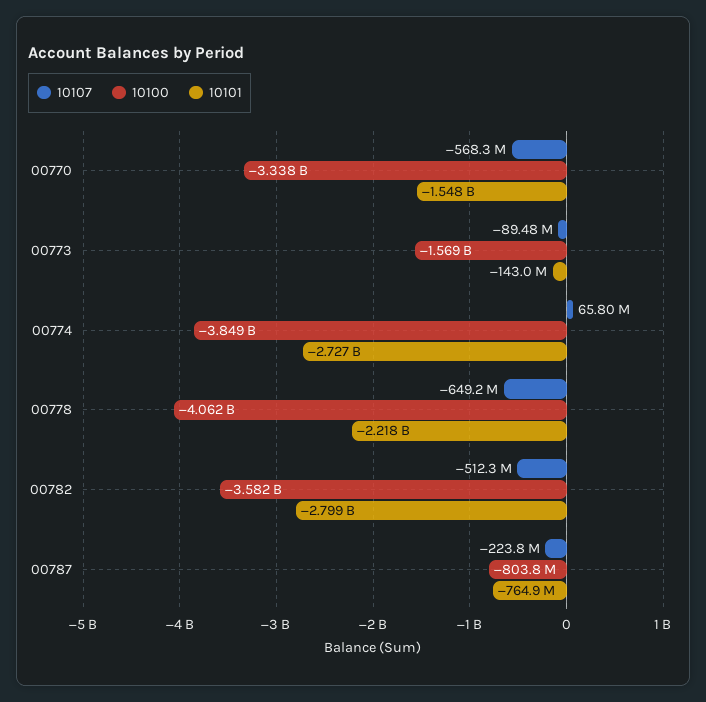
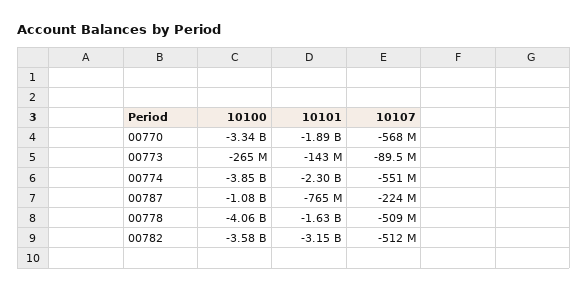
  {
    "10107": {
      "00770": -568300000,
      "00773": -89480000,
-     "00774": 65800000,
+     "00774": -551000000,
-     "00778": -649200000,
+     "00778": -509000000,
      "00782": -512300000,
      "00787": -223800000
    },
    "10100": {
      "00770": -3338000000,
-     "00773": -1569000000,
+     "00773": -265000000,
      "00774": -3849000000,
      "00778": -4062000000,
      "00782": -3582000000,
-     "00787": -803800000
+     "00787": -1080000000
    },
    "10101": {
-     "00770": -1548000000,
+     "00770": -1890000000,
      "00773": -143000000,
-     "00774": -2727000000,
+     "00774": -2300000000,
-     "00778": -2218000000,
+     "00778": -1630000000,
-     "00782": -2799000000,
+     "00782": -3150000000,
      "00787": -764900000
    }
  }

